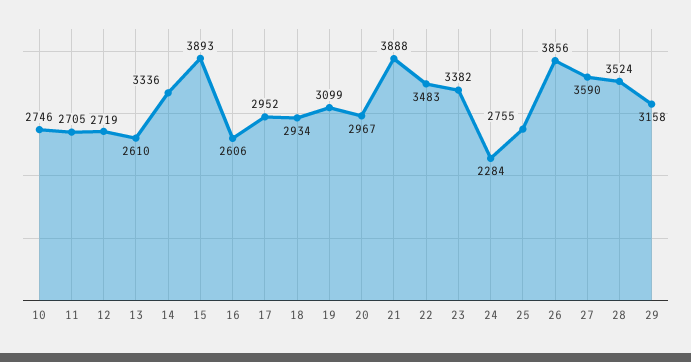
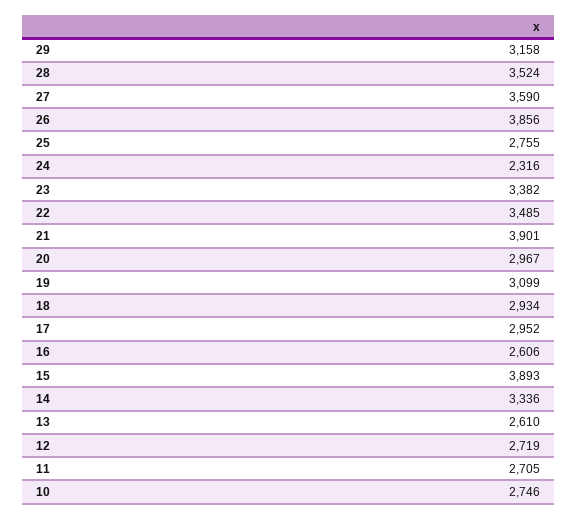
  {
    "10": 2746,
    "11": 2705,
    "12": 2719,
    "13": 2610,
    "14": 3336,
    "15": 3893,
    "16": 2606,
    "17": 2952,
    "18": 2934,
    "19": 3099,
    "20": 2967,
-   "21": 3888,
+   "21": 3901,
-   "22": 3483,
+   "22": 3485,
    "23": 3382,
-   "24": 2284,
+   "24": 2316,
    "25": 2755,
    "26": 3856,
    "27": 3590,
    "28": 3524,
    "29": 3158
  }

